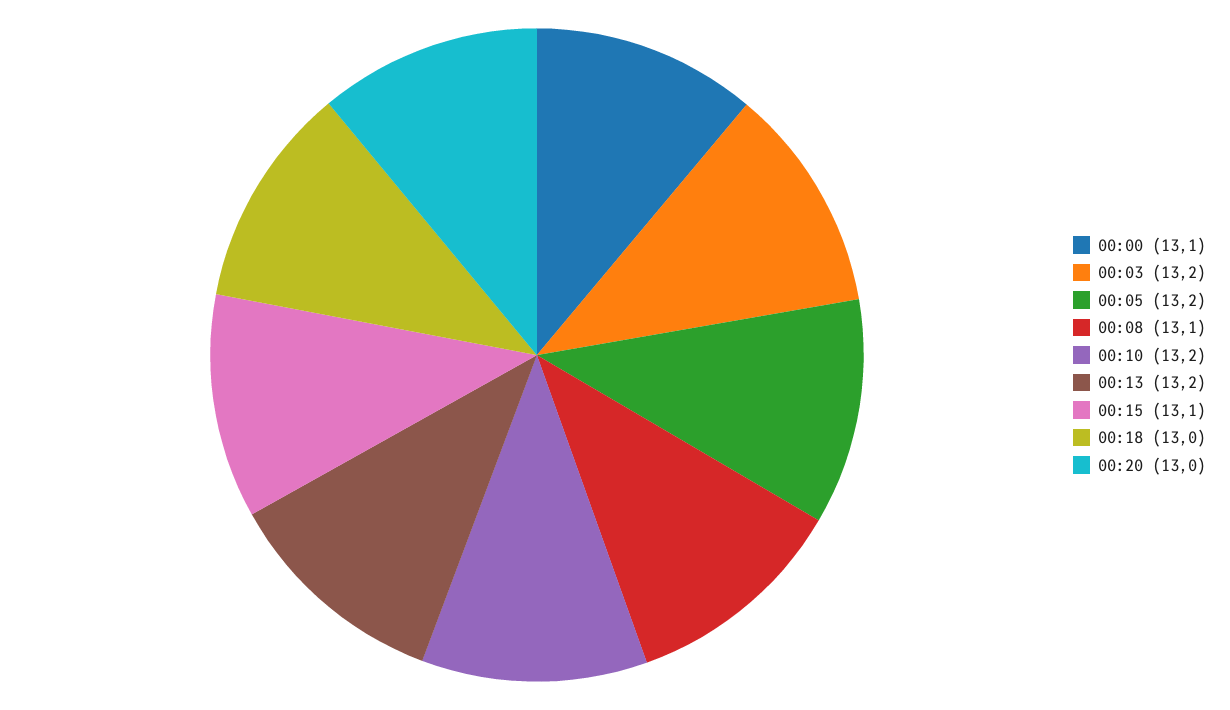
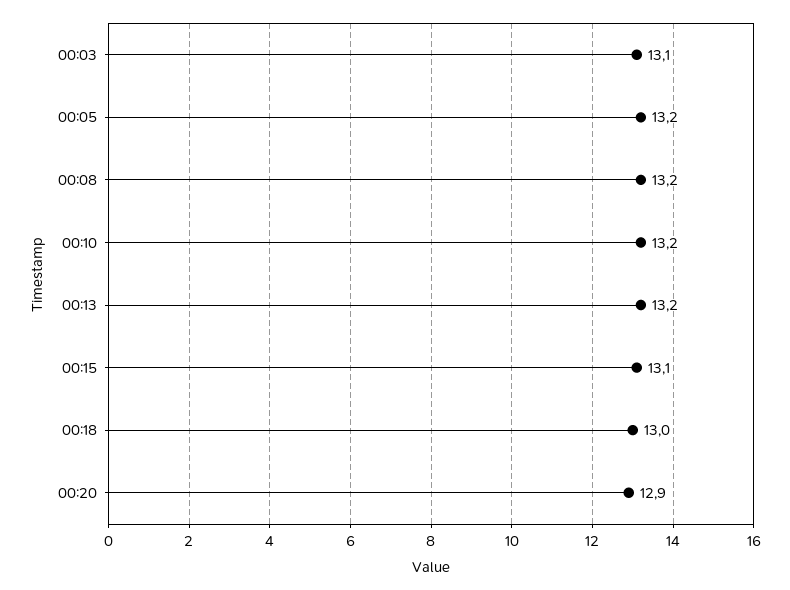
  {
-   "00:00": 13.1,
-   "00:03": 13.2,
+   "00:03": 13.1,
    "00:05": 13.2,
-   "00:08": 13.1,
+   "00:08": 13.2,
    "00:10": 13.2,
    "00:13": 13.2,
    "00:15": 13.1,
    "00:18": 13,
-   "00:20": 13
+   "00:20": 12.9
  }

